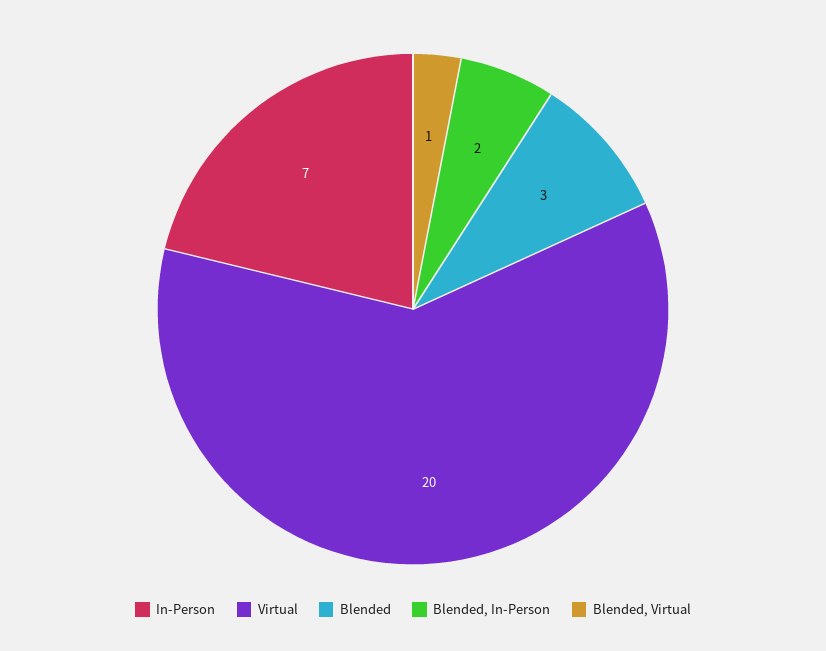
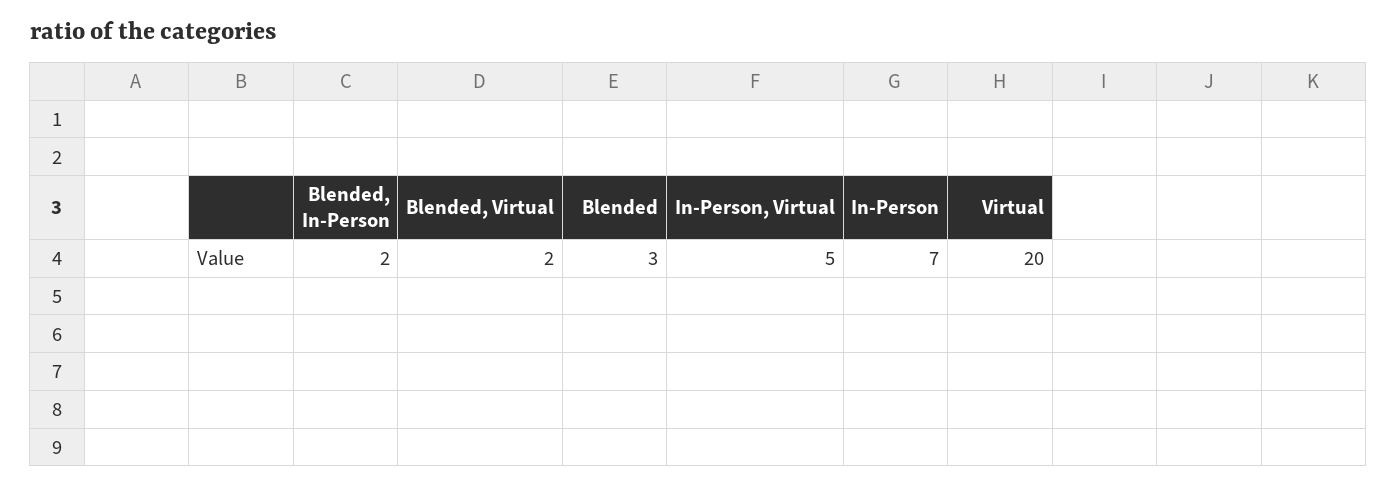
  {
    "In-Person": 7,
    "Virtual": 20,
    "Blended": 3,
    "Blended, In-Person": 2,
-   "Blended, Virtual": 1
+   "Blended, Virtual": 2,
+   "In-Person, Virtual": 5
  }

